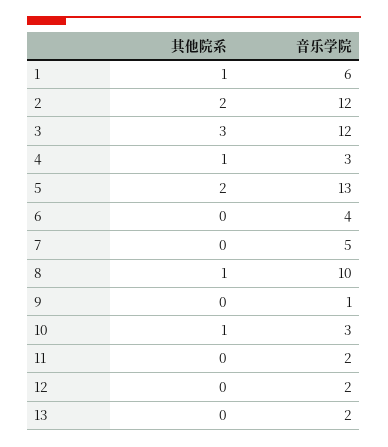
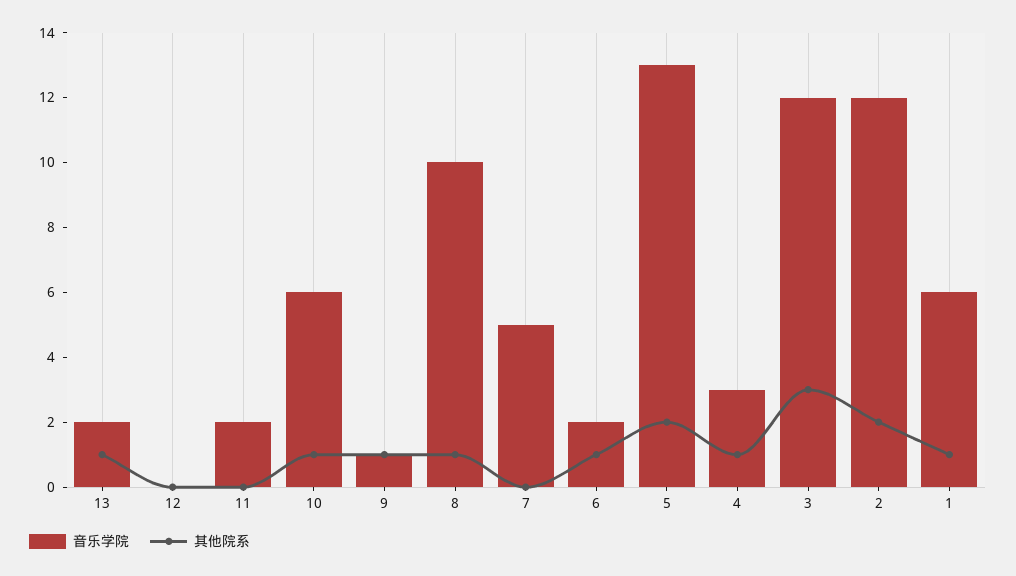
  {
    "其他院系": {
      "1": 1,
      "2": 2,
      "3": 3,
      "4": 1,
      "5": 2,
-     "6": 0,
+     "6": 1,
      "7": 0,
      "8": 1,
-     "9": 0,
+     "9": 1,
      "10": 1,
      "11": 0,
      "12": 0,
-     "13": 0
+     "13": 1
    },
    "音乐学院": {
      "1": 6,
      "2": 12,
      "3": 12,
      "4": 3,
      "5": 13,
-     "6": 4,
+     "6": 2,
      "7": 5,
      "8": 10,
      "9": 1,
-     "10": 3,
+     "10": 6,
      "11": 2,
-     "12": 2,
+     "12": 0,
      "13": 2
    }
  }

